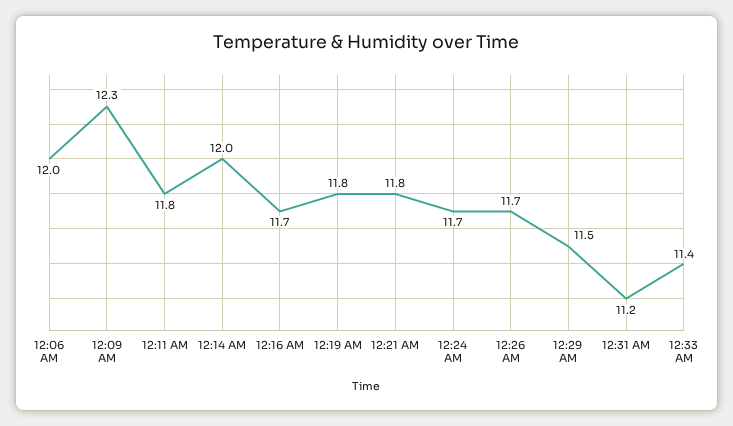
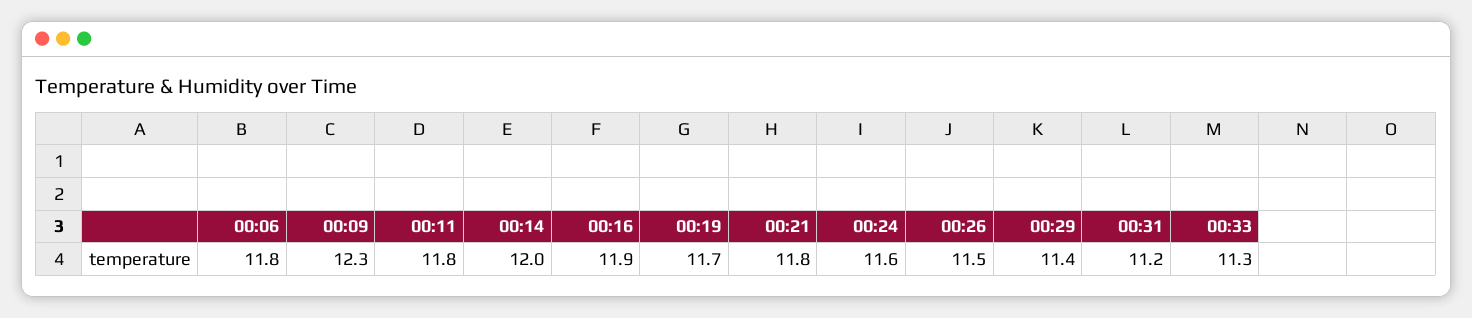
  {
-   "12:06 AM": 12,
+   "12:06 AM": 11.8,
    "12:09 AM": 12.3,
    "12:11 AM": 11.8,
    "12:14 AM": 12,
-   "12:16 AM": 11.7,
+   "12:16 AM": 11.9,
-   "12:19 AM": 11.8,
+   "12:19 AM": 11.7,
    "12:21 AM": 11.8,
-   "12:24 AM": 11.7,
+   "12:24 AM": 11.6,
-   "12:26 AM": 11.7,
+   "12:26 AM": 11.5,
-   "12:29 AM": 11.5,
+   "12:29 AM": 11.4,
    "12:31 AM": 11.2,
-   "12:33 AM": 11.4
+   "12:33 AM": 11.3
  }

